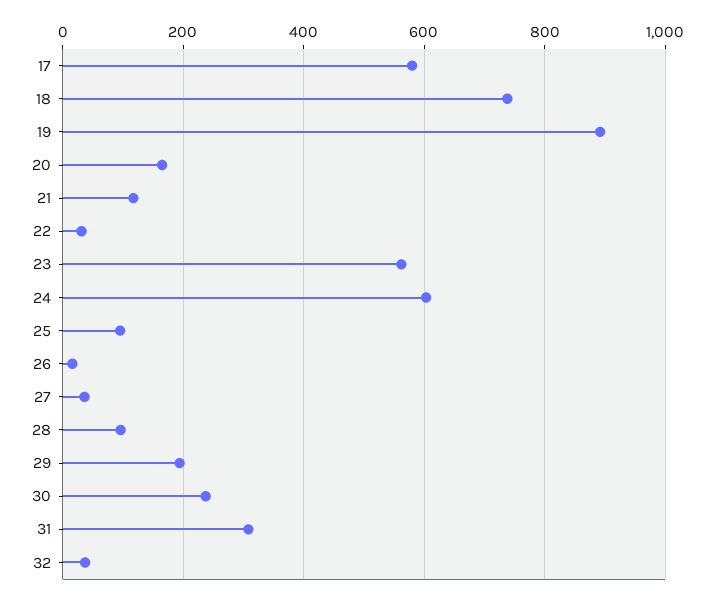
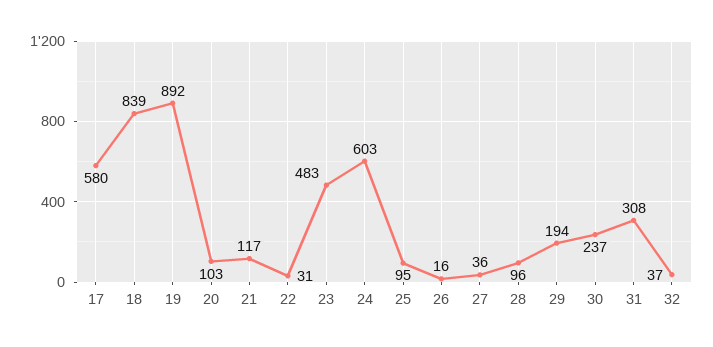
  {
    "17": 580,
-   "18": 740,
+   "18": 839,
    "19": 892,
-   "20": 160,
+   "20": 103,
    "21": 117,
    "22": 31,
-   "23": 560,
+   "23": 483,
    "24": 603,
    "25": 95,
    "26": 16,
    "27": 36,
    "28": 96,
    "29": 194,
    "30": 237,
    "31": 308,
    "32": 37
  }

